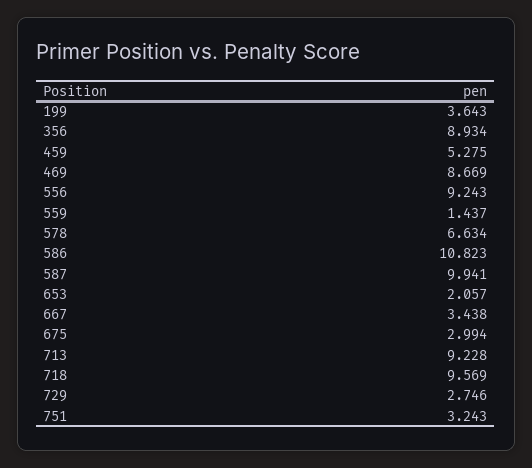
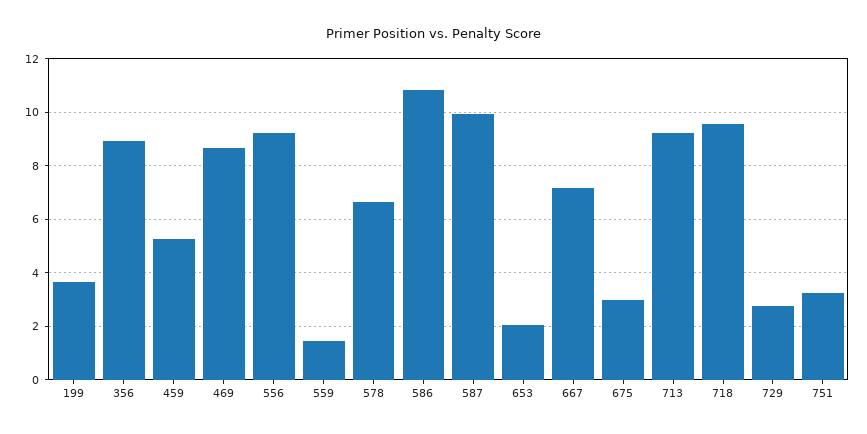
  {
    "199": 3.643,
    "356": 8.934,
    "459": 5.275,
    "469": 8.669,
    "556": 9.243,
    "559": 1.437,
    "578": 6.634,
    "586": 10.823,
    "587": 9.941,
    "653": 2.057,
-   "667": 3.438,
+   "667": 7.25,
    "675": 2.994,
    "713": 9.228,
    "718": 9.569,
    "729": 2.746,
    "751": 3.243
  }

